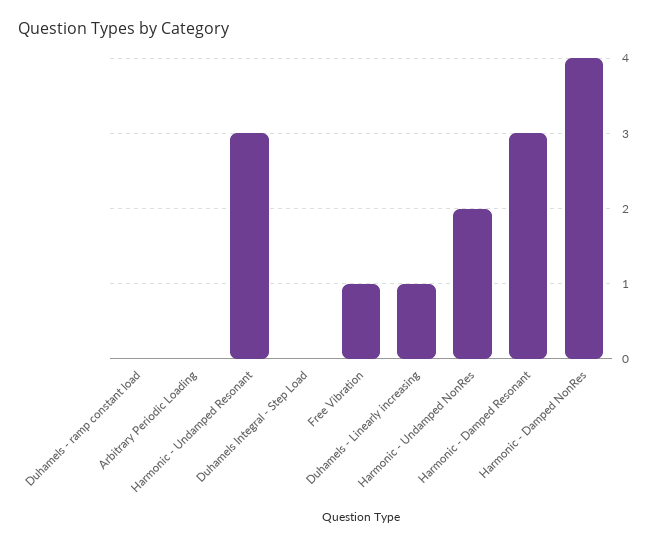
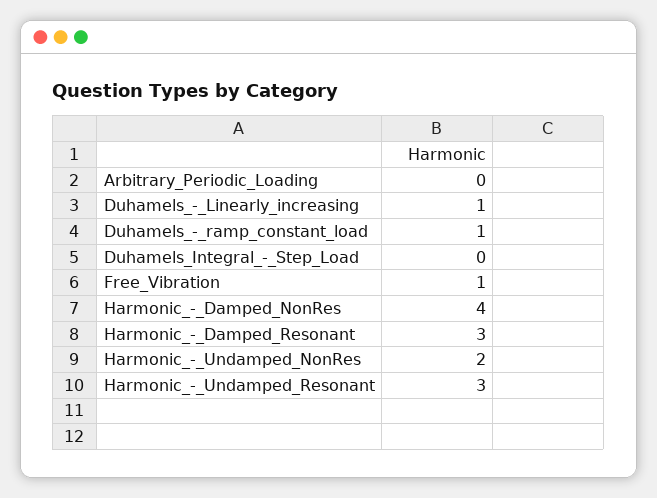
  {
-   "Duhamels - ramp constant load": 0,
+   "Duhamels - ramp constant load": 1,
    "Arbitrary Periodic Loading": 0,
    "Harmonic - Undamped Resonant": 3,
    "Duhamels Integral - Step Load": 0,
    "Free Vibration": 1,
    "Duhamels - Linearly increasing": 1,
    "Harmonic - Undamped NonRes": 2,
    "Harmonic - Damped Resonant": 3,
    "Harmonic - Damped NonRes": 4
  }

